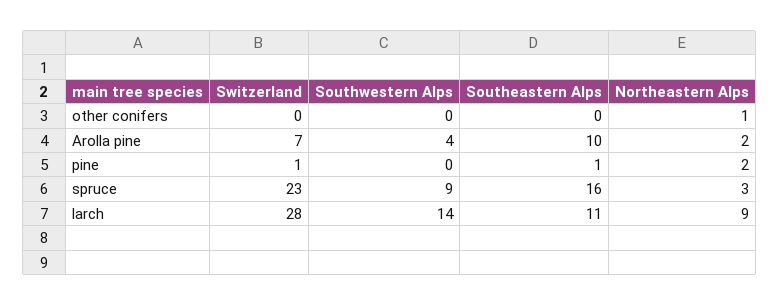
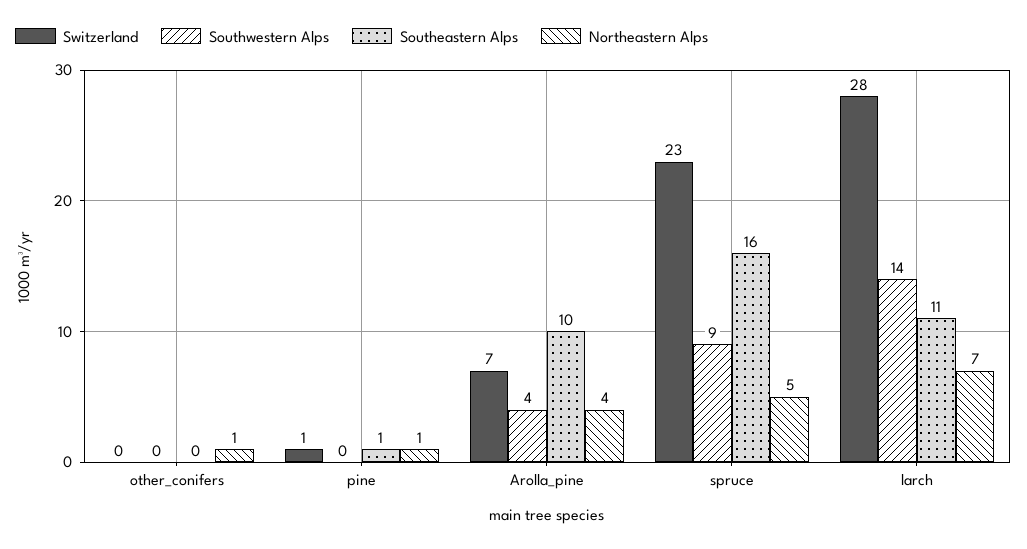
  {
    "Switzerland": {
      "other conifers": 0,
      "Arolla pine": 7,
      "pine": 1,
      "spruce": 23,
      "larch": 28
    },
    "Southwestern Alps": {
      "other conifers": 0,
      "Arolla pine": 4,
      "pine": 0,
      "spruce": 9,
      "larch": 14
    },
    "Southeastern Alps": {
      "other conifers": 0,
      "Arolla pine": 10,
      "pine": 1,
      "spruce": 16,
      "larch": 11
    },
    "Northeastern Alps": {
      "other conifers": 1,
-     "Arolla pine": 2,
+     "Arolla pine": 4,
-     "pine": 2,
+     "pine": 1,
-     "spruce": 3,
+     "spruce": 5,
-     "larch": 9
+     "larch": 7
    }
  }

